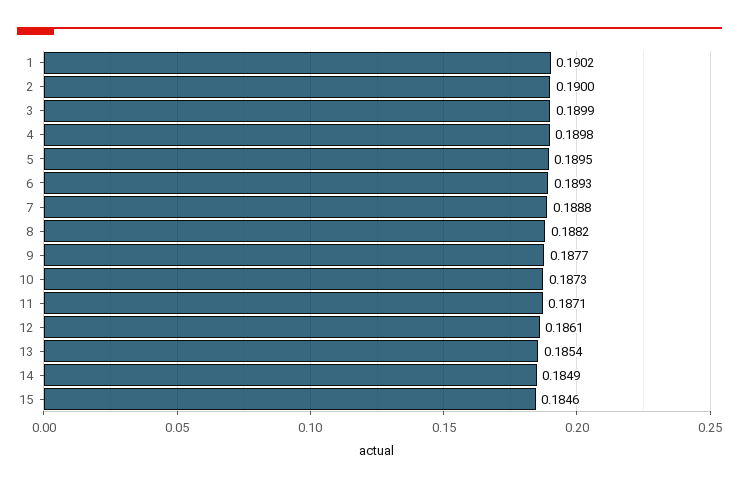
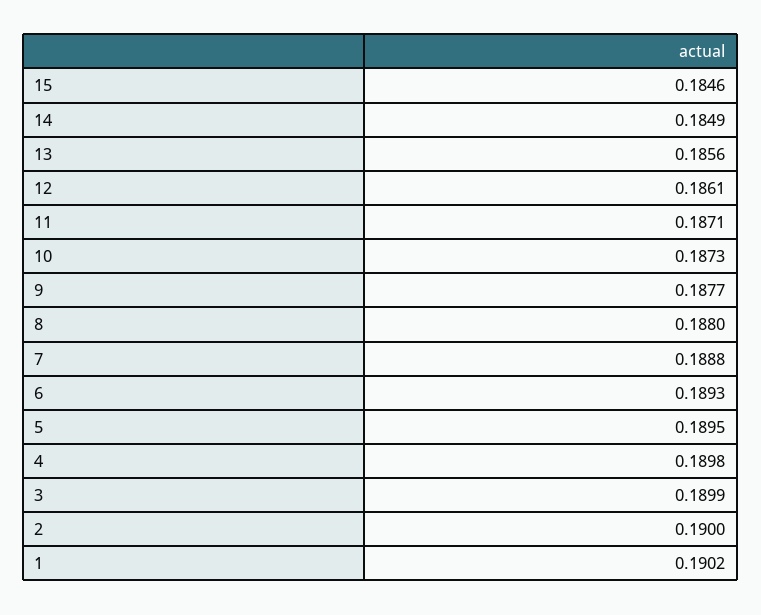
  {
    "1": 0.1902,
    "2": 0.19,
    "3": 0.1899,
    "4": 0.1898,
    "5": 0.1895,
    "6": 0.1893,
    "7": 0.1888,
-   "8": 0.1882,
+   "8": 0.188,
    "9": 0.1877,
    "10": 0.1873,
    "11": 0.1871,
    "12": 0.1861,
-   "13": 0.1854,
+   "13": 0.1856,
    "14": 0.1849,
    "15": 0.1846
  }

